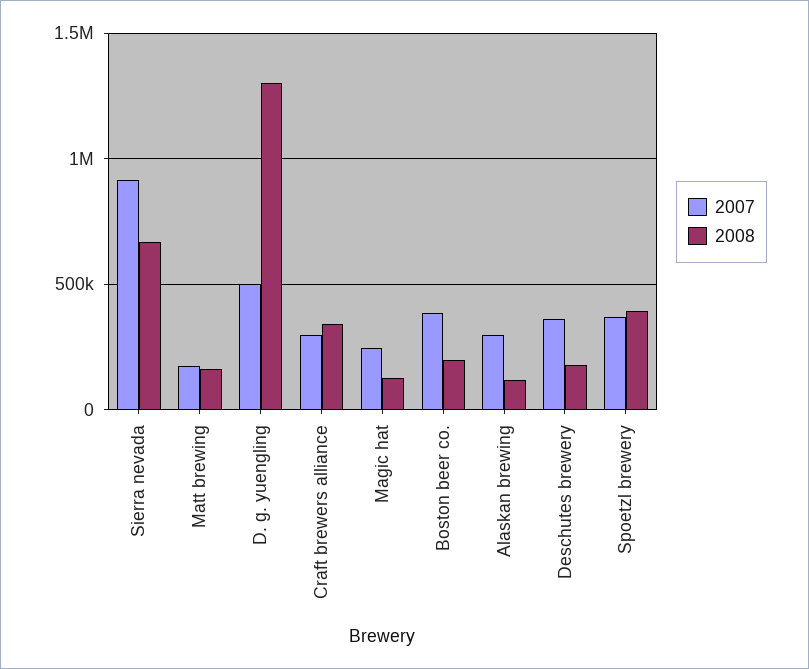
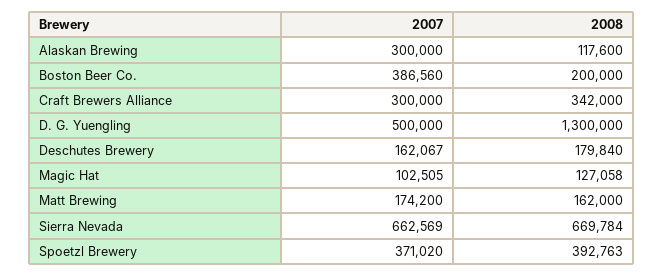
  {
    "2007": {
-     "Sierra nevada": 900000,
+     "Sierra nevada": 662569,
      "Matt brewing": 174200,
      "D. g. yuengling": 500000,
      "Craft brewers alliance": 300000,
-     "Magic hat": 250000,
+     "Magic hat": 102505,
      "Boston beer co.": 386560,
      "Alaskan brewing": 300000,
-     "Deschutes brewery": 350000,
+     "Deschutes brewery": 162067,
      "Spoetzl brewery": 371020
    },
    "2008": {
      "Sierra nevada": 669784,
      "Matt brewing": 162000,
      "D. g. yuengling": 1300000,
      "Craft brewers alliance": 342000,
      "Magic hat": 127058,
      "Boston beer co.": 200000,
      "Alaskan brewing": 117600,
      "Deschutes brewery": 179840,
      "Spoetzl brewery": 392763
    }
  }

